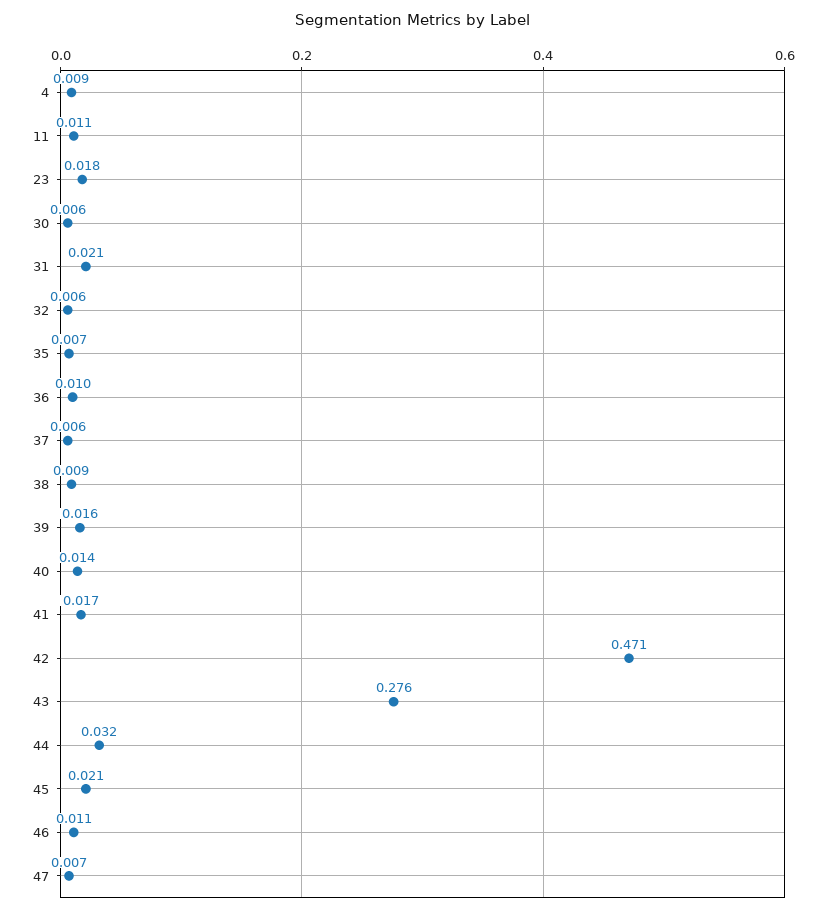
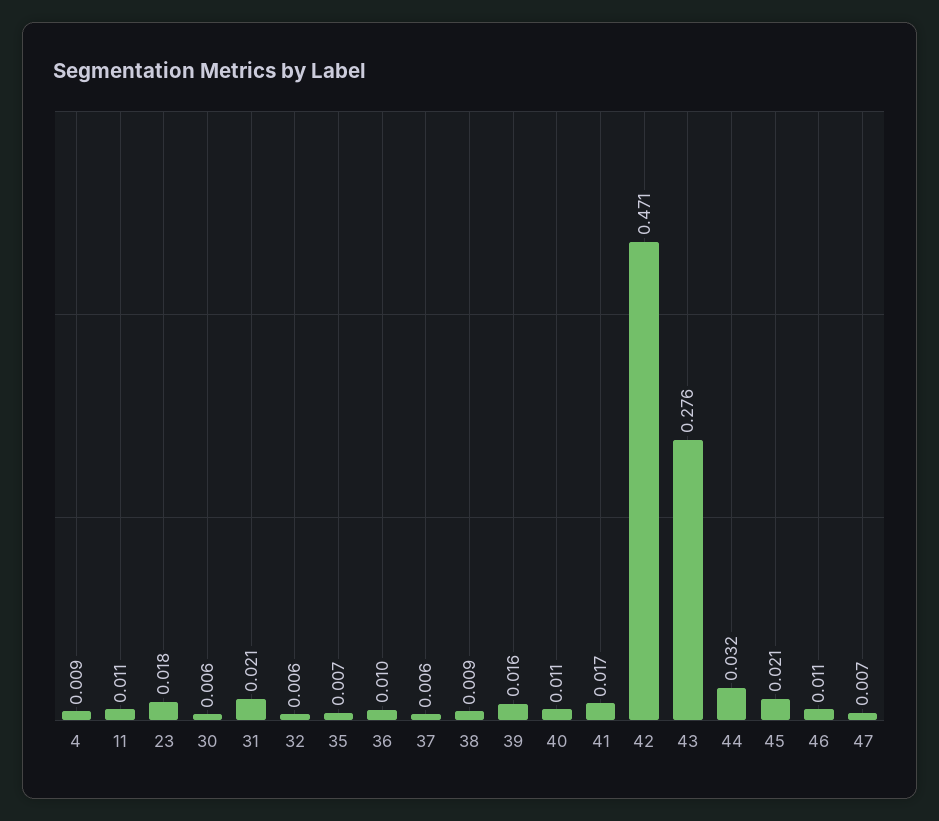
  {
    "4": 0.009,
    "11": 0.011,
    "23": 0.018,
    "30": 0.006,
    "31": 0.021,
    "32": 0.006,
    "35": 0.007,
    "36": 0.01,
    "37": 0.006,
    "38": 0.009,
    "39": 0.016,
-   "40": 0.014,
+   "40": 0.011,
    "41": 0.017,
    "42": 0.471,
    "43": 0.276,
    "44": 0.032,
    "45": 0.021,
    "46": 0.011,
    "47": 0.007
  }

